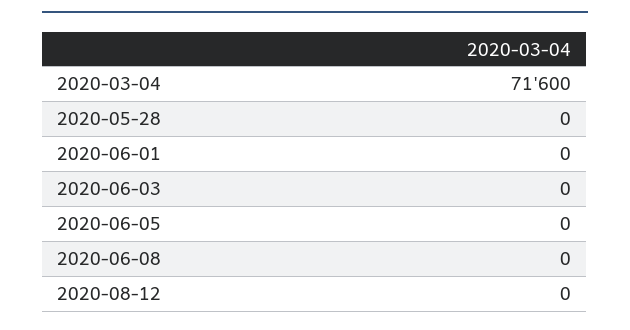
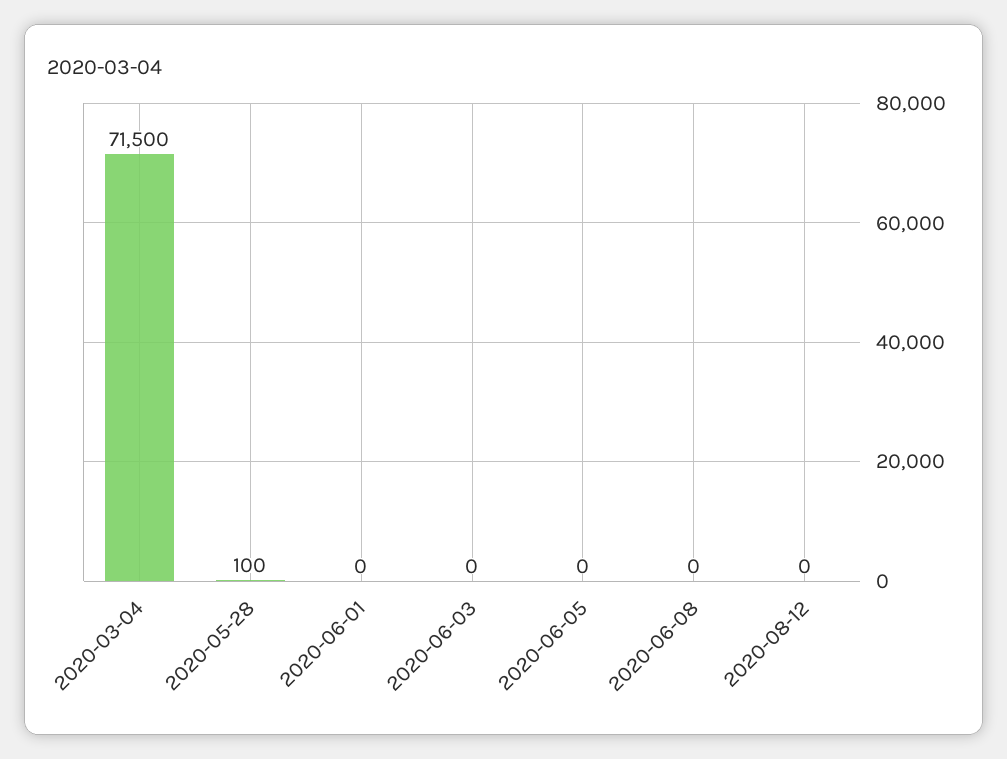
  {
-   "2020-03-04": 71600,
+   "2020-03-04": 71500,
-   "2020-05-28": 0,
+   "2020-05-28": 100,
    "2020-06-01": 0,
    "2020-06-03": 0,
    "2020-06-05": 0,
    "2020-06-08": 0,
    "2020-08-12": 0
  }

